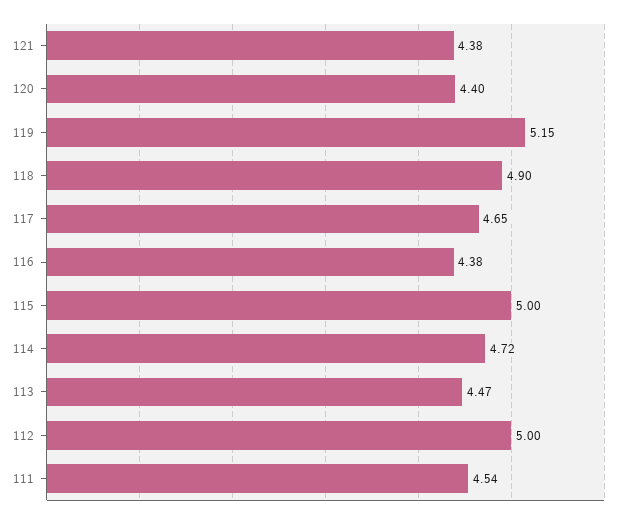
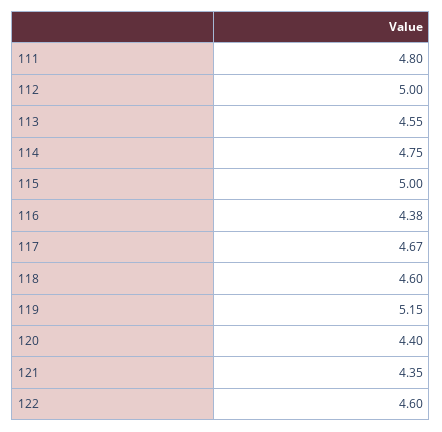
  {
-   "121": 4.38,
+   "121": 4.35,
    "120": 4.4,
    "119": 5.15,
-   "118": 4.9,
+   "118": 4.6,
-   "117": 4.65,
+   "117": 4.67,
    "116": 4.38,
    "115": 5,
-   "114": 4.72,
+   "114": 4.75,
-   "113": 4.47,
+   "113": 4.55,
    "112": 5,
-   "111": 4.54
+   "111": 4.8,
+   "122": 4.6
  }

